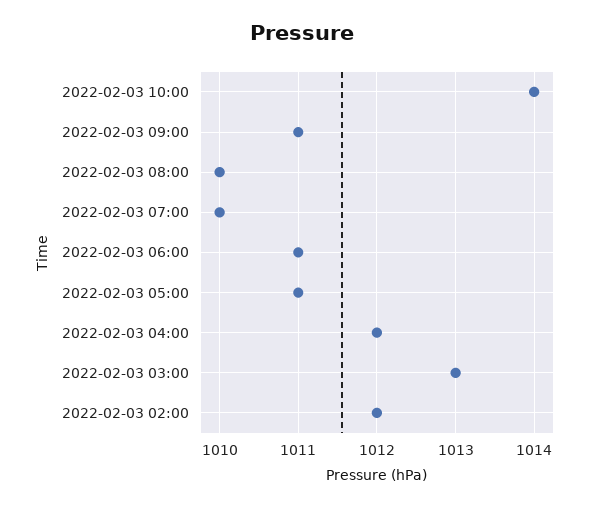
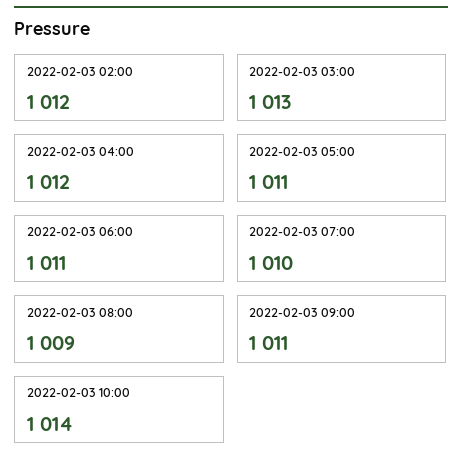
  {
    "2022-02-03 10:00": 1014,
    "2022-02-03 09:00": 1011,
-   "2022-02-03 08:00": 1010,
+   "2022-02-03 08:00": 1009,
    "2022-02-03 07:00": 1010,
    "2022-02-03 06:00": 1011,
    "2022-02-03 05:00": 1011,
    "2022-02-03 04:00": 1012,
    "2022-02-03 03:00": 1013,
    "2022-02-03 02:00": 1012
  }

